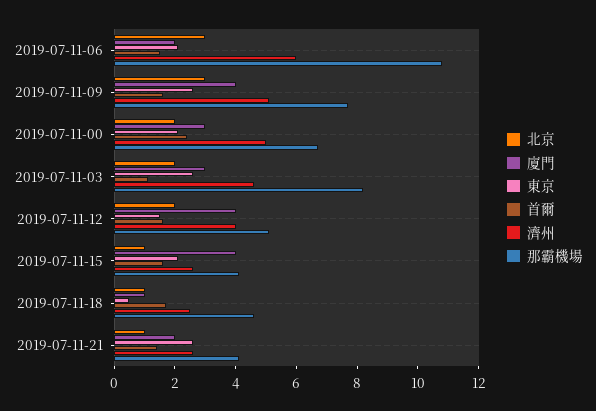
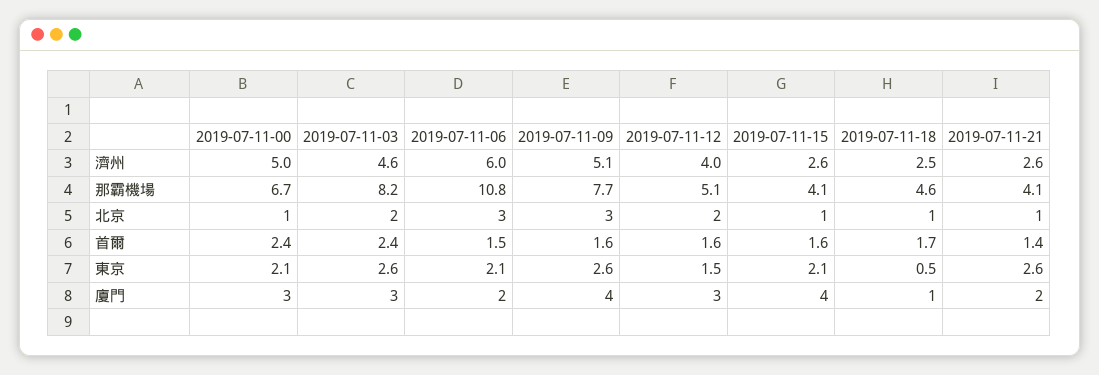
  {
    "北京": {
      "2019-07-11-06": 3,
      "2019-07-11-09": 3,
-     "2019-07-11-00": 2,
+     "2019-07-11-00": 1,
      "2019-07-11-03": 2,
      "2019-07-11-12": 2,
      "2019-07-11-15": 1,
      "2019-07-11-18": 1,
      "2019-07-11-21": 1
    },
    "廈門": {
      "2019-07-11-06": 2,
      "2019-07-11-09": 4,
      "2019-07-11-00": 3,
      "2019-07-11-03": 3,
-     "2019-07-11-12": 4,
+     "2019-07-11-12": 3,
      "2019-07-11-15": 4,
      "2019-07-11-18": 1,
      "2019-07-11-21": 2
    },
    "東京": {
      "2019-07-11-06": 2.1,
      "2019-07-11-09": 2.6,
      "2019-07-11-00": 2.1,
      "2019-07-11-03": 2.6,
      "2019-07-11-12": 1.5,
      "2019-07-11-15": 2.1,
      "2019-07-11-18": 0.5,
      "2019-07-11-21": 2.6
    },
    "首爾": {
      "2019-07-11-06": 1.5,
      "2019-07-11-09": 1.6,
      "2019-07-11-00": 2.4,
-     "2019-07-11-03": 1,
+     "2019-07-11-03": 2.4,
      "2019-07-11-12": 1.6,
      "2019-07-11-15": 1.6,
      "2019-07-11-18": 1.7,
      "2019-07-11-21": 1.4
    },
    "濟州": {
      "2019-07-11-06": 6,
      "2019-07-11-09": 5.1,
      "2019-07-11-00": 5,
      "2019-07-11-03": 4.6,
      "2019-07-11-12": 4,
      "2019-07-11-15": 2.6,
      "2019-07-11-18": 2.5,
      "2019-07-11-21": 2.6
    },
    "那霸機場": {
      "2019-07-11-06": 10.8,
      "2019-07-11-09": 7.7,
      "2019-07-11-00": 6.7,
      "2019-07-11-03": 8.2,
      "2019-07-11-12": 5.1,
      "2019-07-11-15": 4.1,
      "2019-07-11-18": 4.6,
      "2019-07-11-21": 4.1
    }
  }

